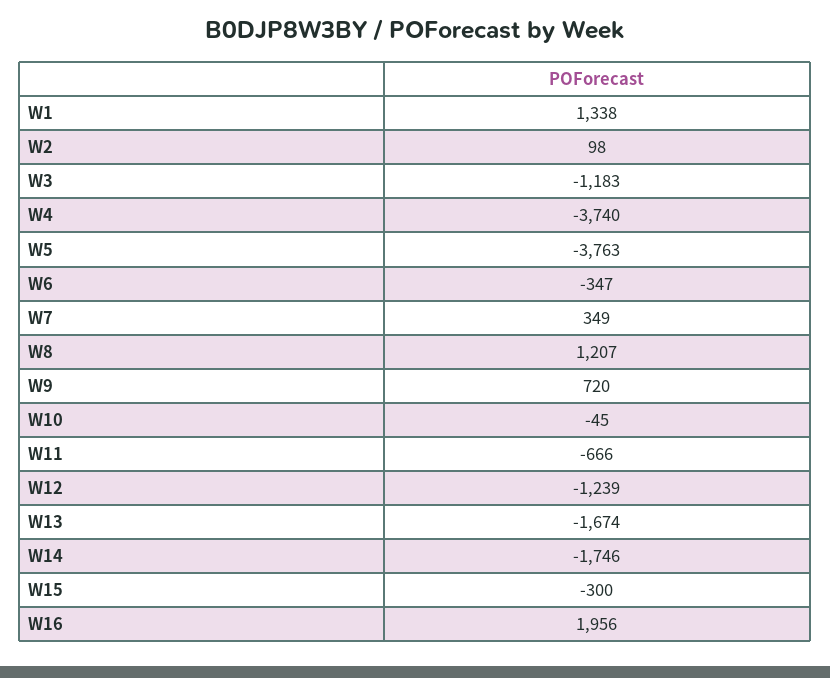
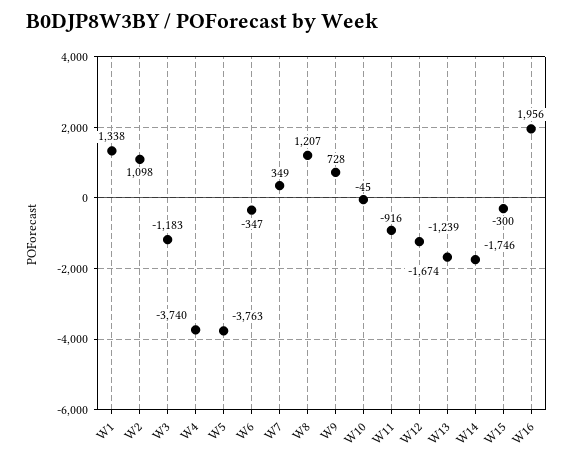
  {
    "W1": 1338,
-   "W2": 98,
+   "W2": 1098,
    "W3": -1183,
    "W4": -3740,
    "W5": -3763,
    "W6": -347,
    "W7": 349,
    "W8": 1207,
-   "W9": 720,
+   "W9": 728,
    "W10": -45,
-   "W11": -666,
+   "W11": -916,
    "W12": -1239,
    "W13": -1674,
    "W14": -1746,
    "W15": -300,
    "W16": 1956
  }

